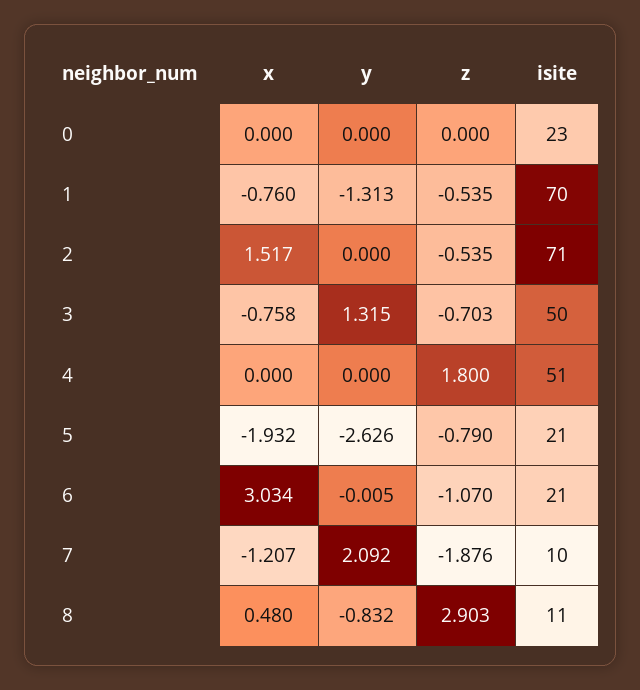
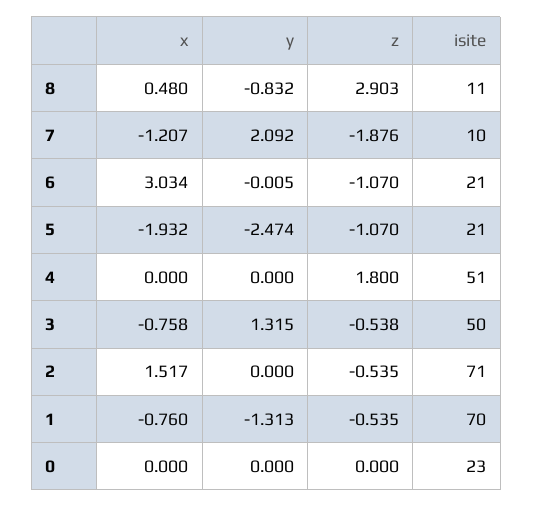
  {
    "x": {
      "0": 0,
      "1": -0.76,
      "2": 1.517,
      "3": -0.758,
      "4": 0,
      "5": -1.932,
      "6": 3.034,
      "7": -1.207,
      "8": 0.48
    },
    "y": {
      "0": 0,
      "1": -1.313,
      "2": 0,
      "3": 1.315,
      "4": 0,
-     "5": -2.626,
+     "5": -2.474,
      "6": -0.005,
      "7": 2.092,
      "8": -0.832
    },
    "z": {
      "0": 0,
      "1": -0.535,
      "2": -0.535,
-     "3": -0.703,
+     "3": -0.538,
      "4": 1.8,
-     "5": -0.79,
+     "5": -1.07,
      "6": -1.07,
      "7": -1.876,
      "8": 2.903
    },
    "isite": {
      "0": 23,
      "1": 70,
      "2": 71,
      "3": 50,
      "4": 51,
      "5": 21,
      "6": 21,
      "7": 10,
      "8": 11
    }
  }

